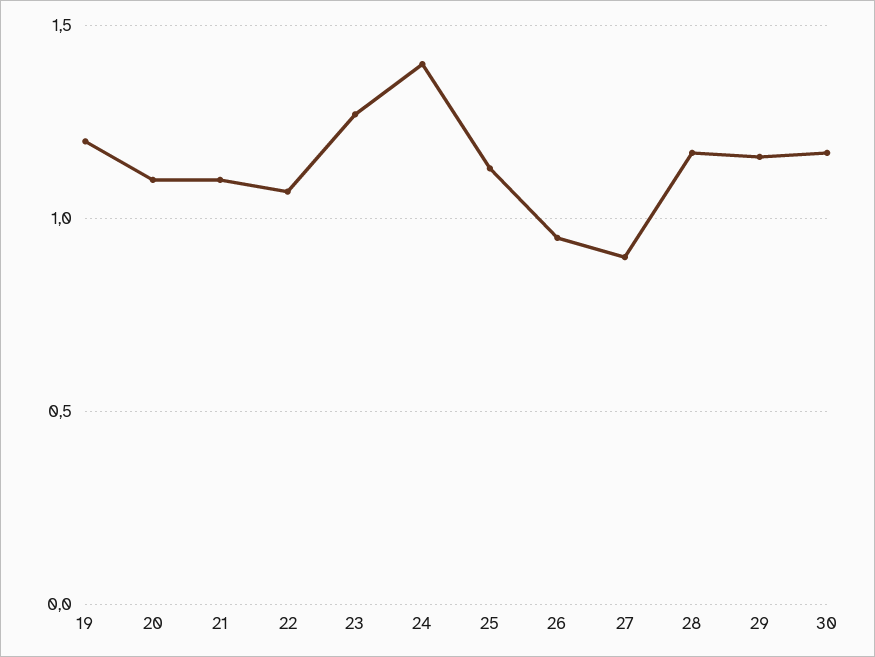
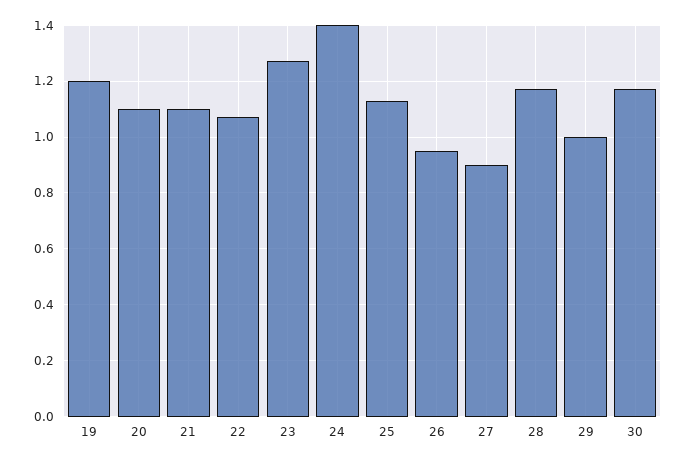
  {
    "19": 1.2,
    "20": 1.1,
    "21": 1.1,
    "22": 1.05,
    "23": 1.25,
    "24": 1.4,
    "25": 1.15,
    "26": 0.95,
    "27": 0.9,
    "28": 1.15,
-   "29": 1.15,
+   "29": 1,
    "30": 1.15
  }

